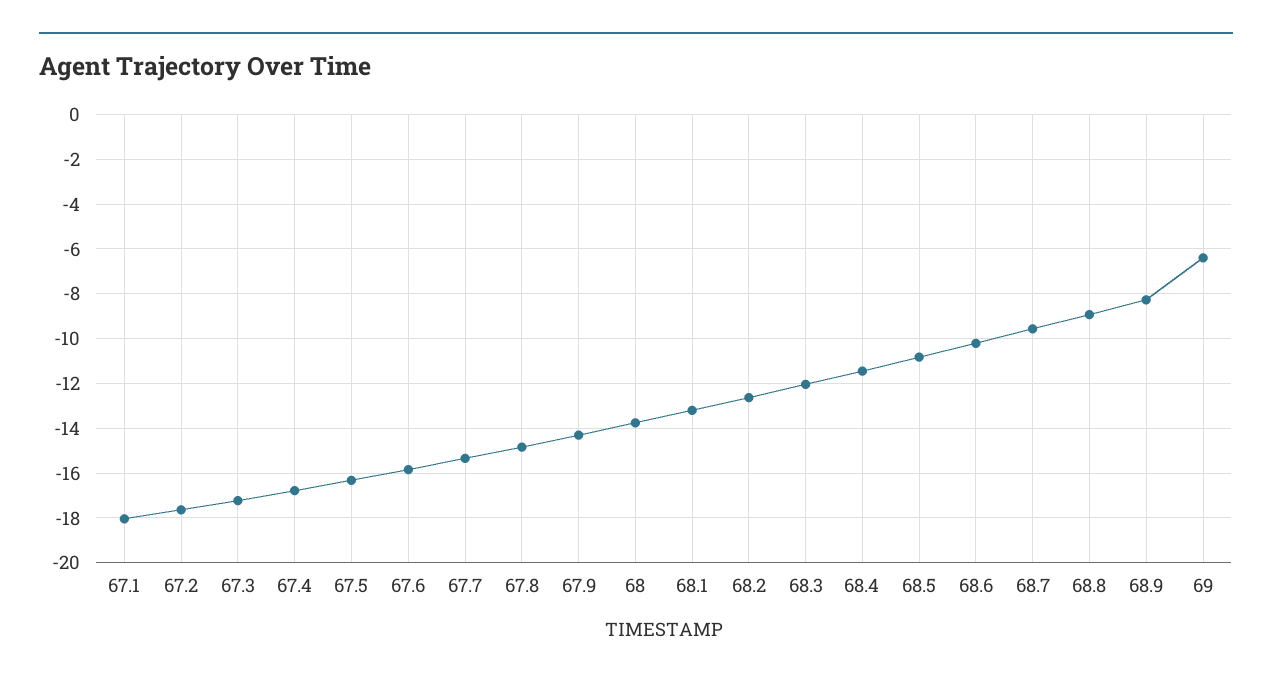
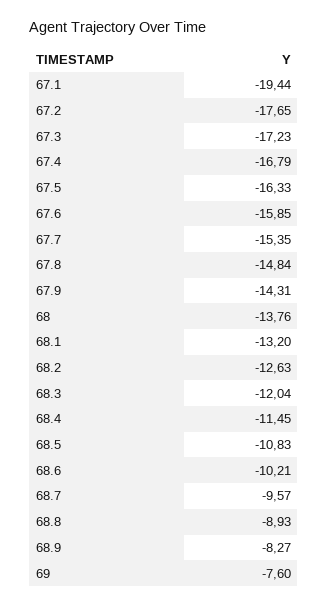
  {
-   "67.1": -18,
+   "67.1": -19.44,
    "67.2": -17.65,
    "67.3": -17.23,
    "67.4": -16.79,
    "67.5": -16.33,
    "67.6": -15.85,
    "67.7": -15.35,
    "67.8": -14.84,
    "67.9": -14.31,
    "68": -13.76,
    "68.1": -13.2,
    "68.2": -12.63,
    "68.3": -12.04,
    "68.4": -11.45,
    "68.5": -10.83,
    "68.6": -10.21,
    "68.7": -9.57,
    "68.8": -8.93,
    "68.9": -8.27,
-   "69": -6.5
+   "69": -7.6
  }

